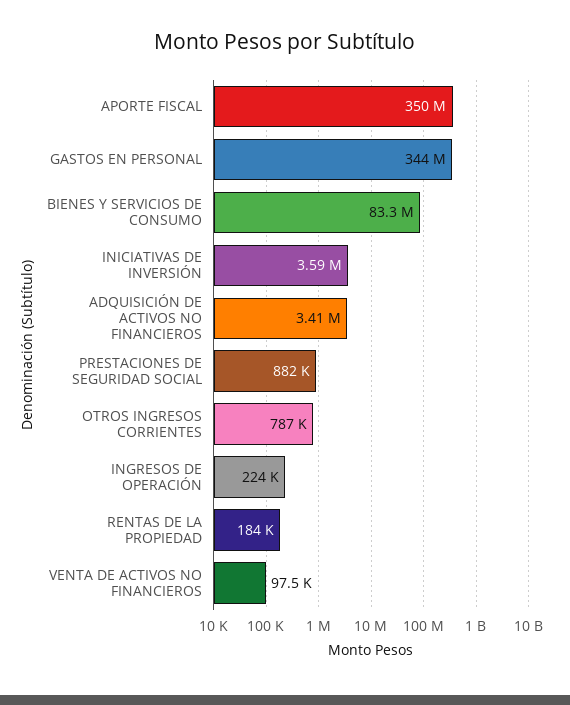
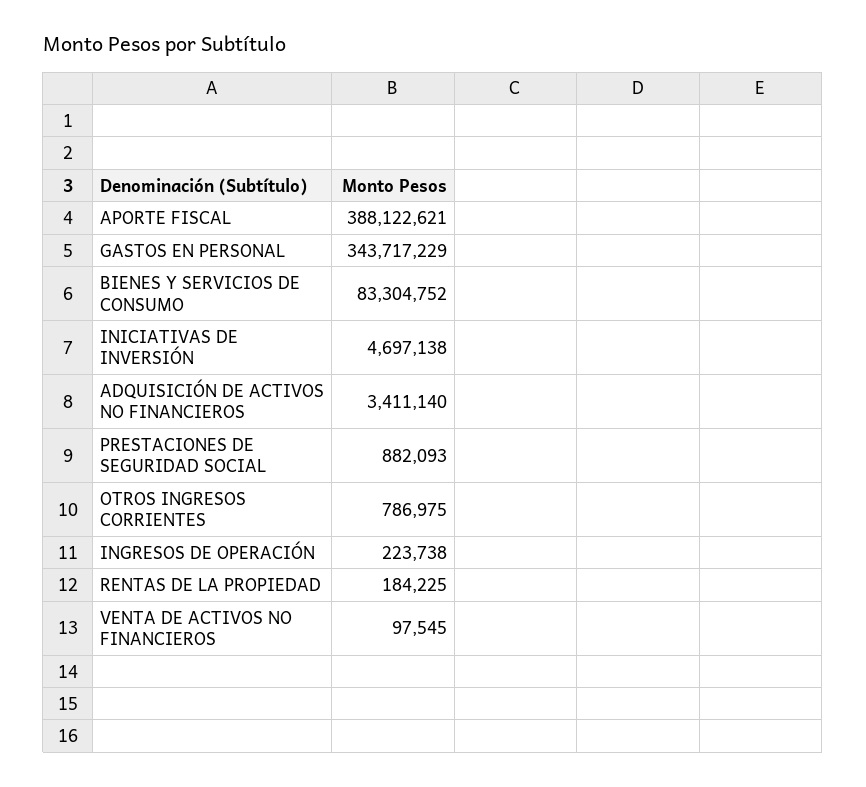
  {
-   "APORTE FISCAL": 350000000,
+   "APORTE FISCAL": 388122621,
    "GASTOS EN PERSONAL": 343717229,
    "BIENES Y SERVICIOS DE CONSUMO": 83304752,
-   "INICIATIVAS DE INVERSIÓN": 3590000,
+   "INICIATIVAS DE INVERSIÓN": 4697138,
    "ADQUISICIÓN DE ACTIVOS NO FINANCIEROS": 3411140,
    "PRESTACIONES DE SEGURIDAD SOCIAL": 882093,
    "OTROS INGRESOS CORRIENTES": 786975,
    "INGRESOS DE OPERACIÓN": 223738,
    "RENTAS DE LA PROPIEDAD": 184225,
    "VENTA DE ACTIVOS NO FINANCIEROS": 97545
  }

